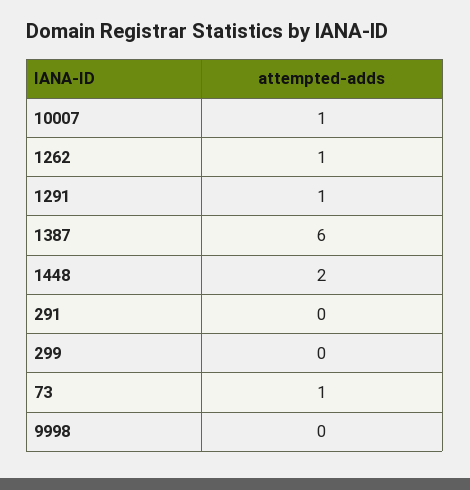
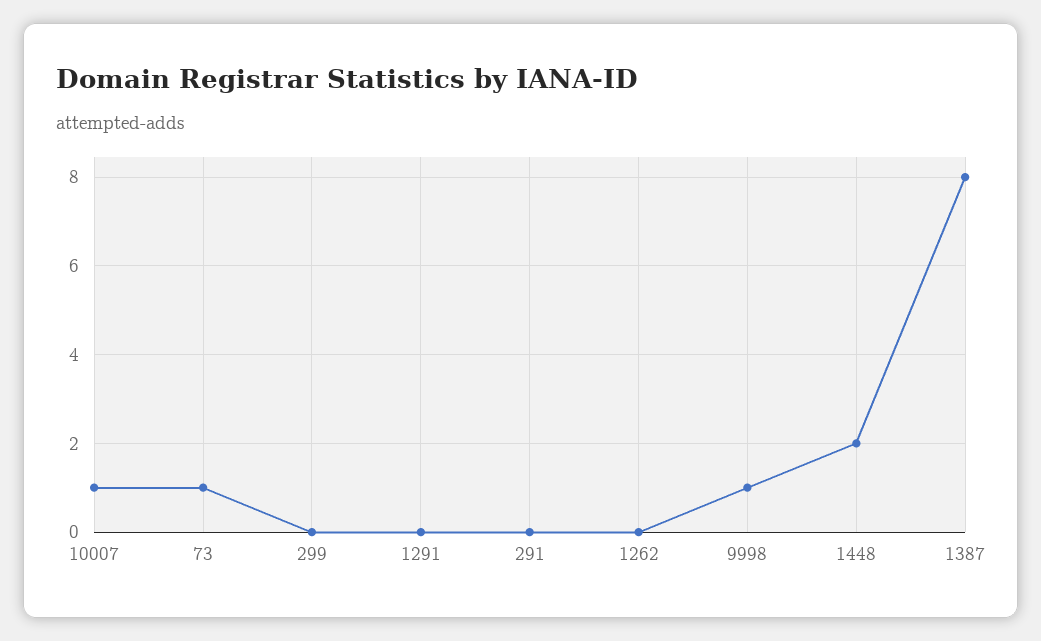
  {
    "10007": 1,
-   "1262": 1,
+   "1262": 0,
-   "1291": 1,
+   "1291": 0,
-   "1387": 6,
+   "1387": 8,
    "1448": 2,
    "291": 0,
    "299": 0,
    "73": 1,
-   "9998": 0
+   "9998": 1
  }

